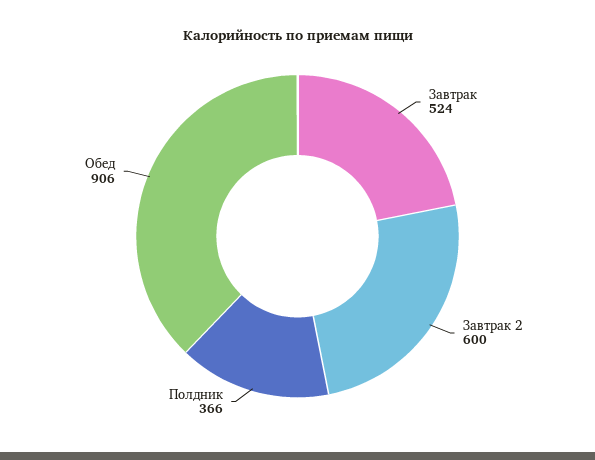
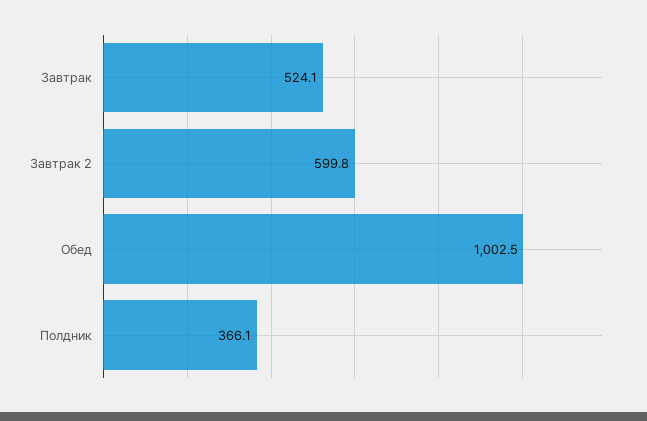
  {
    "Завтрак": 524.1,
    "Завтрак 2": 599.8,
    "Полдник": 366.1,
-   "Обед": 906
+   "Обед": 1002.5
  }

